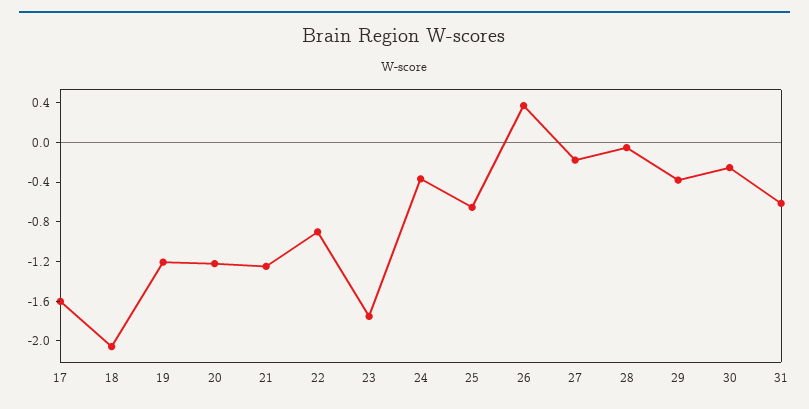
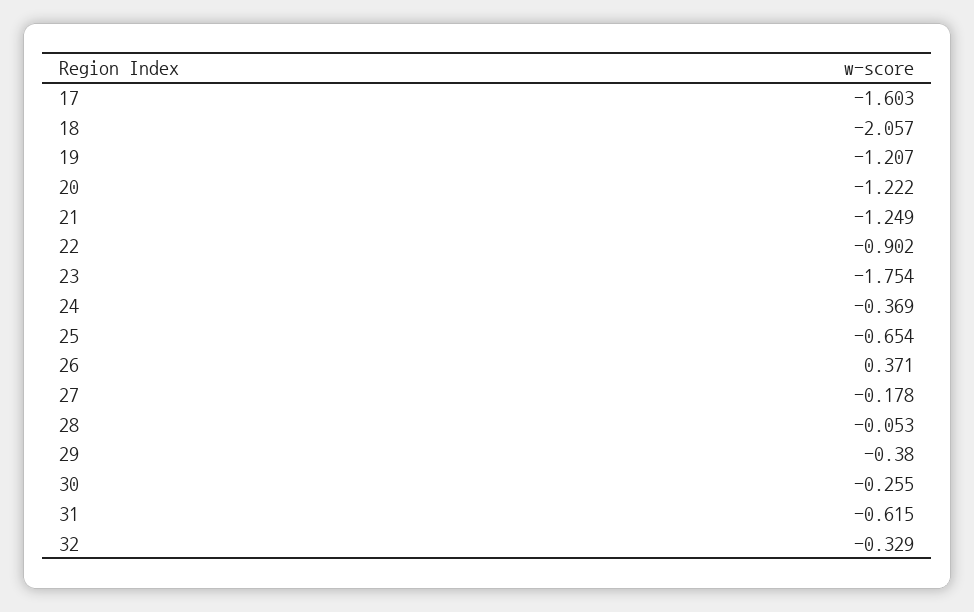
  {
    "17": -1.603,
    "18": -2.057,
    "19": -1.207,
    "20": -1.222,
    "21": -1.249,
    "22": -0.902,
    "23": -1.754,
    "24": -0.369,
    "25": -0.654,
    "26": 0.371,
    "27": -0.178,
    "28": -0.053,
    "29": -0.38,
    "30": -0.255,
-   "31": -0.615
+   "31": -0.615,
+   "32": -0.329
  }

